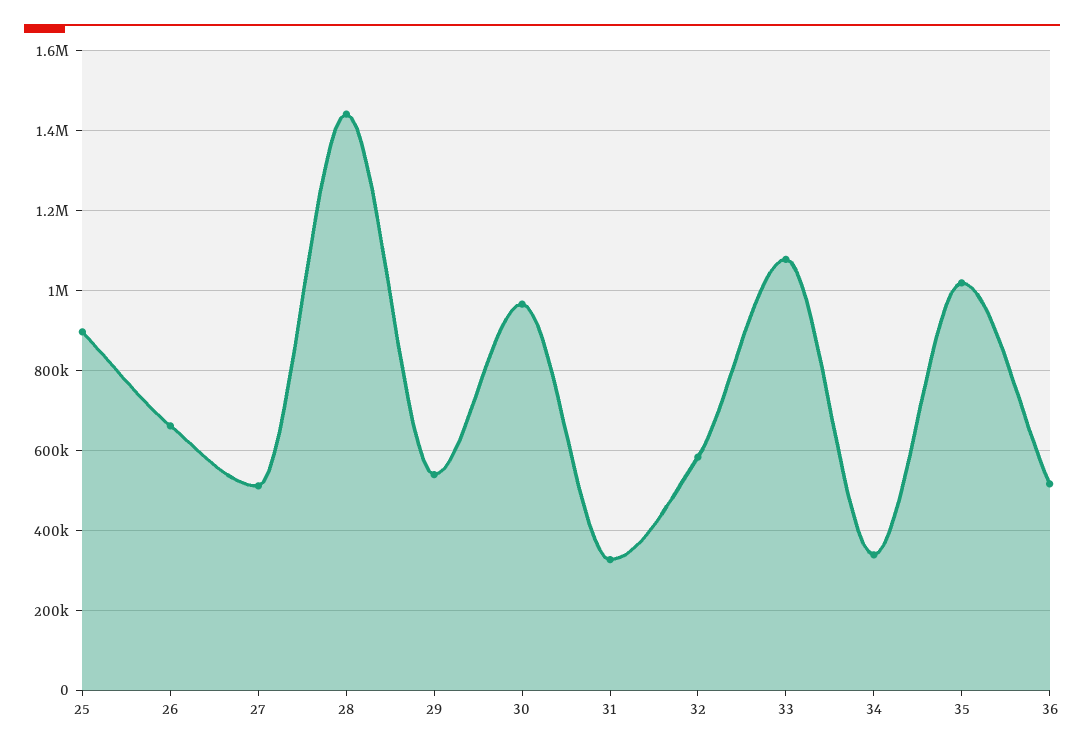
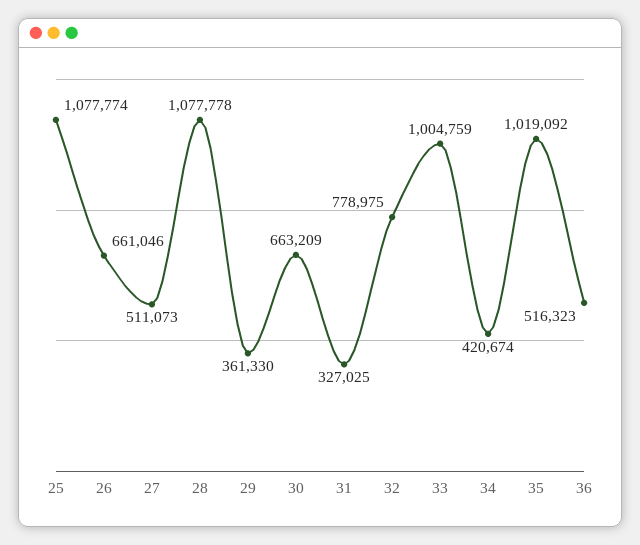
  {
-   "25": 900000,
+   "25": 1077774,
    "26": 661046,
    "27": 511073,
-   "28": 1440000,
+   "28": 1077778,
-   "29": 540000,
+   "29": 361330,
-   "30": 960000,
+   "30": 663209,
    "31": 327025,
-   "32": 580000,
+   "32": 778975,
-   "33": 1080000,
+   "33": 1004759,
-   "34": 340000,
+   "34": 420674,
    "35": 1019092,
    "36": 516323
  }

